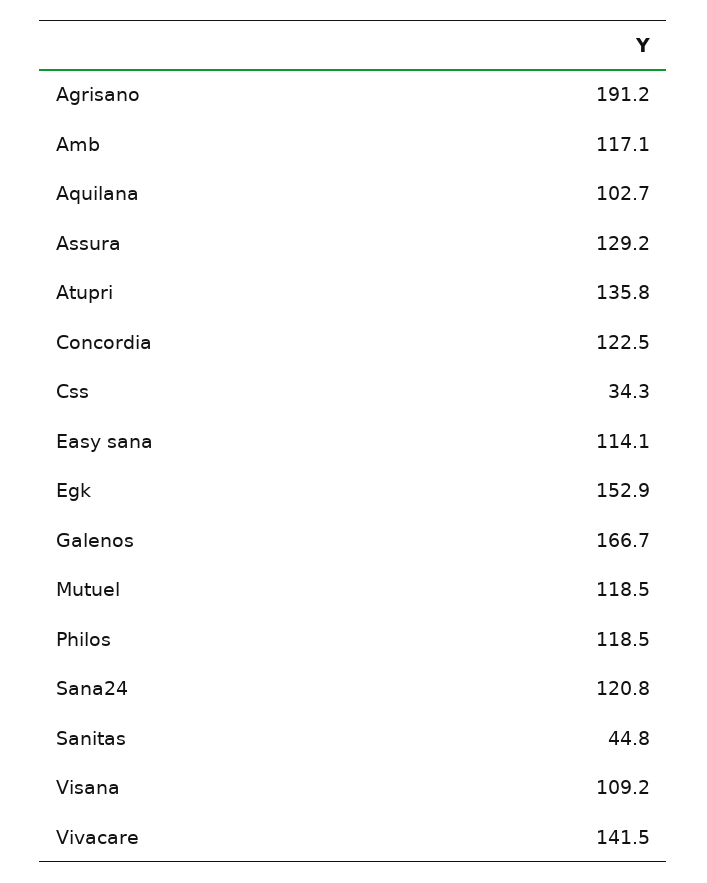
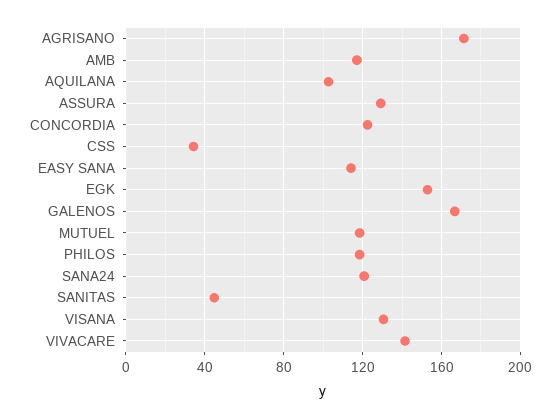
  {
-   "Agrisano": 191.2,
+   "Agrisano": 170,
    "Amb": 117.1,
    "Aquilana": 102.7,
    "Assura": 129.2,
-   "Atupri": 135.8,
    "Concordia": 122.5,
    "Css": 34.3,
    "Easy sana": 114.1,
    "Egk": 152.9,
    "Galenos": 166.7,
    "Mutuel": 118.5,
    "Philos": 118.5,
    "Sana24": 120.8,
    "Sanitas": 44.8,
-   "Visana": 109.2,
+   "Visana": 130,
    "Vivacare": 141.5
  }

